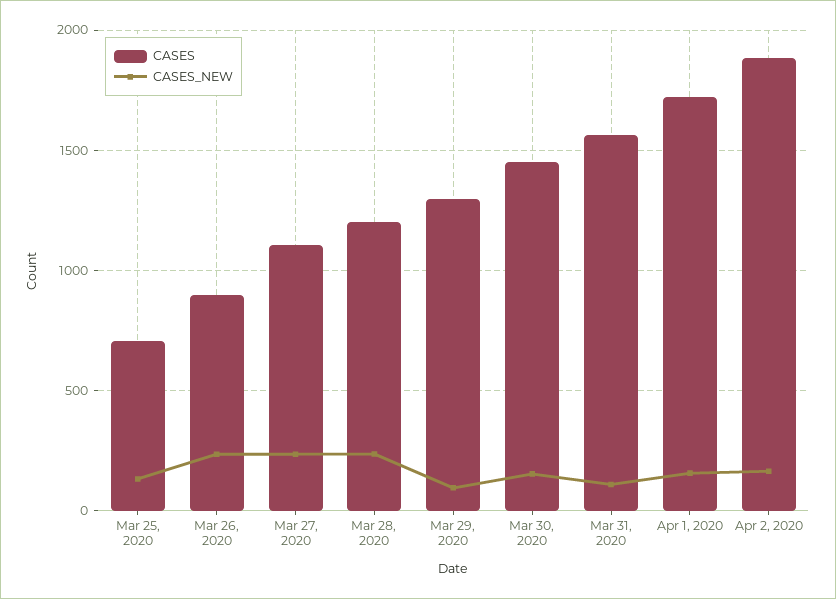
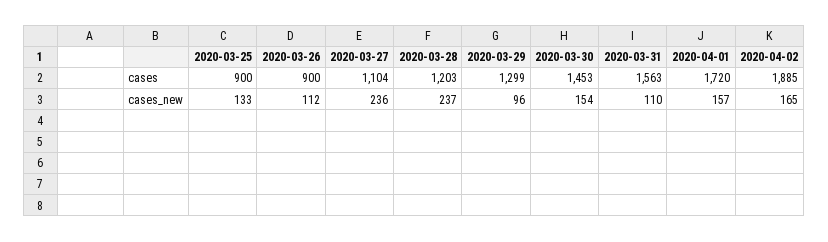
  {
    "CASES": {
-     "Mar 25, 2020": 700,
+     "Mar 25, 2020": 900,
      "Mar 26, 2020": 900,
      "Mar 27, 2020": 1104,
      "Mar 28, 2020": 1203,
      "Mar 29, 2020": 1299,
      "Mar 30, 2020": 1453,
      "Mar 31, 2020": 1563,
      "Apr 1, 2020": 1720,
      "Apr 2, 2020": 1885
    },
    "CASES_NEW": {
      "Mar 25, 2020": 133,
-     "Mar 26, 2020": 250,
+     "Mar 26, 2020": 112,
      "Mar 27, 2020": 236,
      "Mar 28, 2020": 237,
      "Mar 29, 2020": 96,
      "Mar 30, 2020": 154,
      "Mar 31, 2020": 110,
      "Apr 1, 2020": 157,
      "Apr 2, 2020": 165
    }
  }

